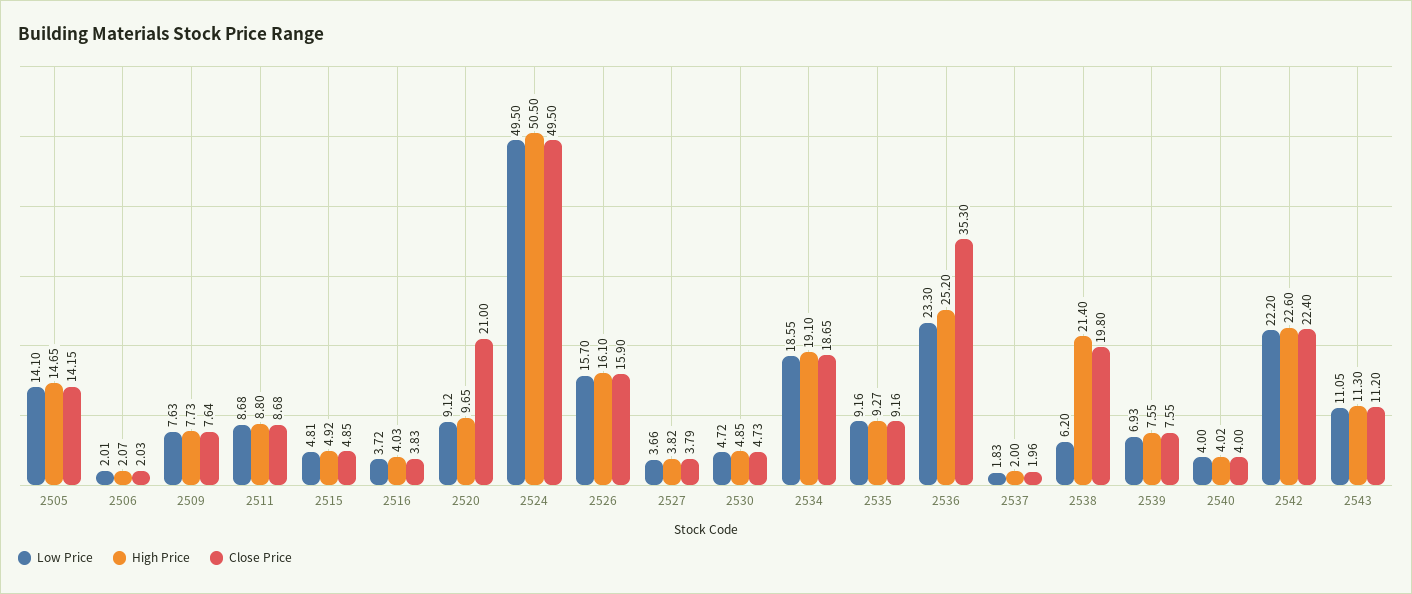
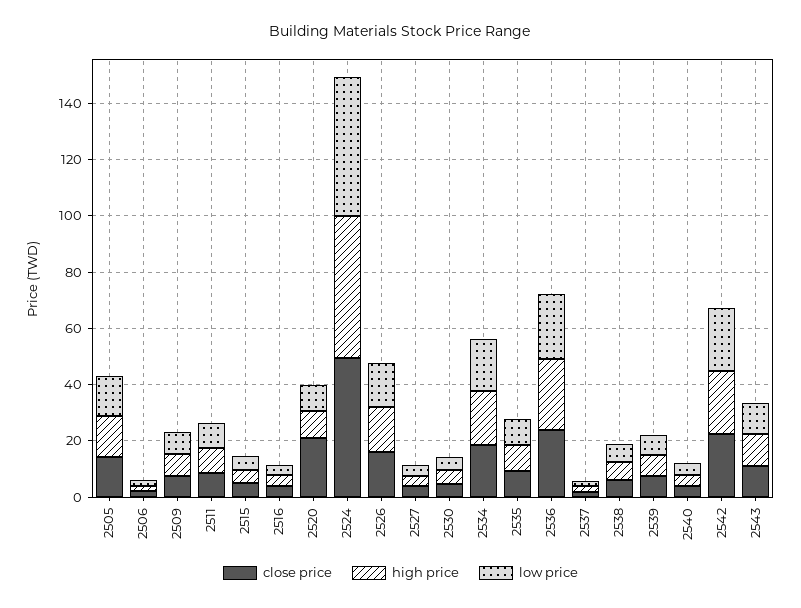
  {
    "Low Price": {
      "2505": 14.1,
      "2506": 2.01,
      "2509": 7.63,
      "2511": 8.68,
      "2515": 4.81,
      "2516": 3.72,
      "2520": 9.12,
      "2524": 49.5,
      "2526": 15.7,
      "2527": 3.66,
      "2530": 4.72,
      "2534": 18.55,
      "2535": 9.16,
      "2536": 23.3,
      "2537": 1.83,
      "2538": 6.2,
      "2539": 6.93,
      "2540": 4,
      "2542": 22.2,
      "2543": 11.05
    },
    "High Price": {
      "2505": 14.65,
      "2506": 2.07,
      "2509": 7.73,
      "2511": 8.8,
      "2515": 4.92,
      "2516": 4.03,
      "2520": 9.65,
      "2524": 50.5,
      "2526": 16.1,
      "2527": 3.82,
      "2530": 4.85,
      "2534": 19.1,
      "2535": 9.27,
      "2536": 25.2,
      "2537": 2,
-     "2538": 21.4,
+     "2538": 5,
      "2539": 7.55,
      "2540": 4.02,
      "2542": 22.6,
      "2543": 11.3
    },
    "Close Price": {
      "2505": 14.15,
      "2506": 2.03,
      "2509": 7.64,
      "2511": 8.68,
      "2515": 4.85,
      "2516": 3.83,
      "2520": 21,
      "2524": 49.5,
      "2526": 15.9,
      "2527": 3.79,
      "2530": 4.73,
      "2534": 18.65,
      "2535": 9.16,
-     "2536": 35.3,
+     "2536": 25,
      "2537": 1.96,
-     "2538": 19.8,
+     "2538": 5,
      "2539": 7.55,
      "2540": 4,
      "2542": 22.4,
      "2543": 11.2
    }
  }

